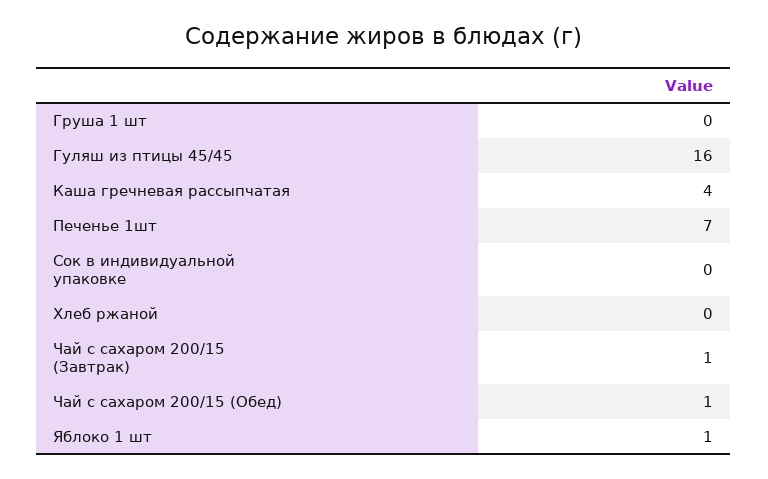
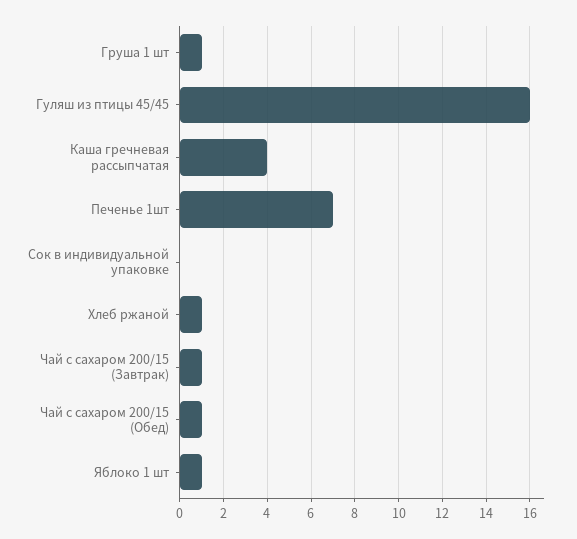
  {
-   "Груша 1 шт": 0,
+   "Груша 1 шт": 1,
    "Гуляш из птицы 45/45": 16,
    "Каша гречневая рассыпчатая": 4,
    "Печенье 1шт": 7,
    "Сок в индивидуальной упаковке": 0,
-   "Хлеб ржаной": 0,
+   "Хлеб ржаной": 1,
    "Чай с сахаром 200/15 (Завтрак)": 1,
    "Чай с сахаром 200/15 (Обед)": 1,
    "Яблоко 1 шт": 1
  }

